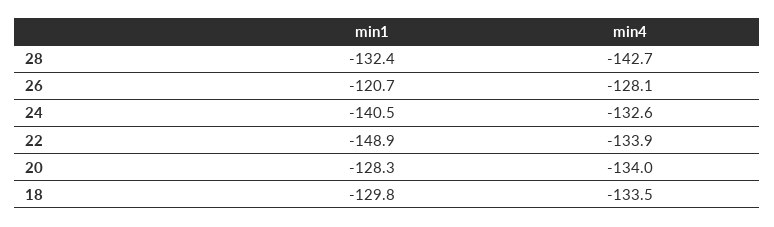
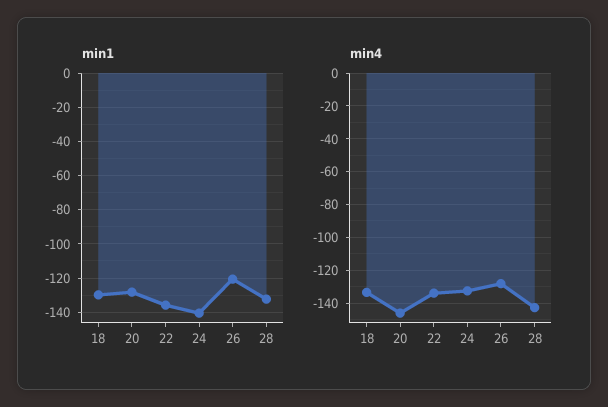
  {
    "min1": {
      "28": -132.4,
      "26": -120.7,
      "24": -140.5,
-     "22": -148.9,
+     "22": -135,
      "20": -128.3,
      "18": -129.8
    },
    "min4": {
      "28": -142.7,
      "26": -128.1,
      "24": -132.6,
      "22": -133.9,
-     "20": -134,
+     "20": -145,
      "18": -133.5
    }
  }

